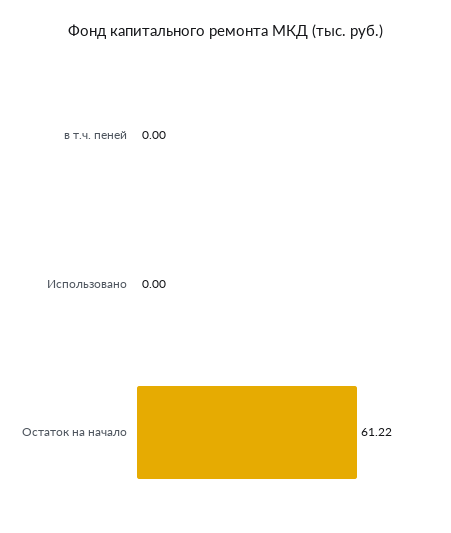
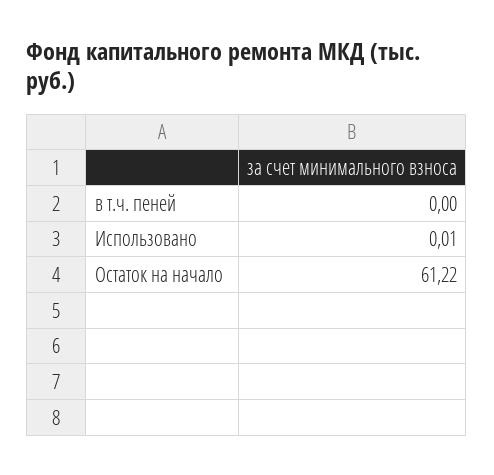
  {
    "в т.ч. пеней": 0,
-   "Использовано": 0,
+   "Использовано": 0.01,
    "Остаток на начало": 61.22
  }

